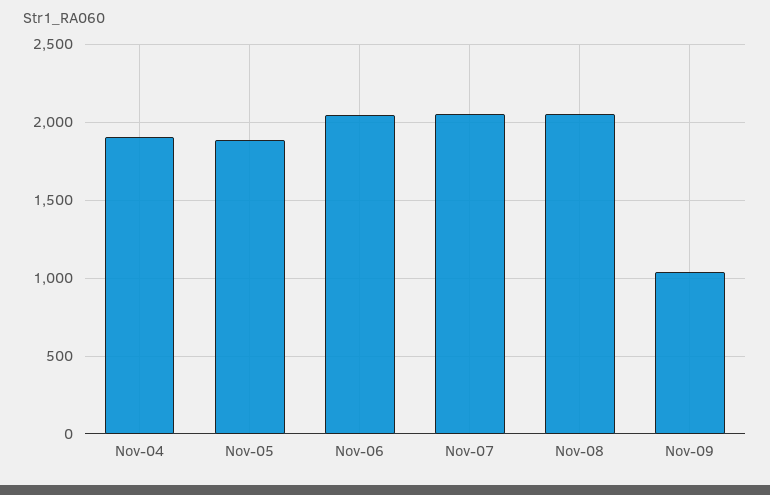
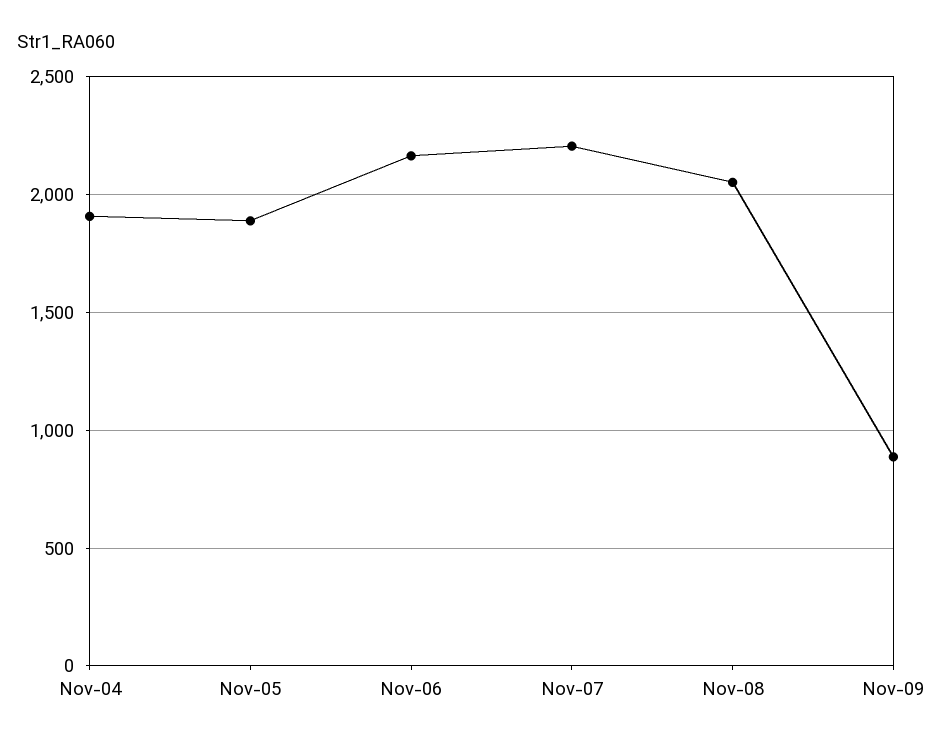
  {
    "Nov-04": 1900,
    "Nov-05": 1900,
-   "Nov-06": 2050,
+   "Nov-06": 2150,
-   "Nov-07": 2050,
+   "Nov-07": 2200,
    "Nov-08": 2050,
-   "Nov-09": 1050
+   "Nov-09": 900
  }

